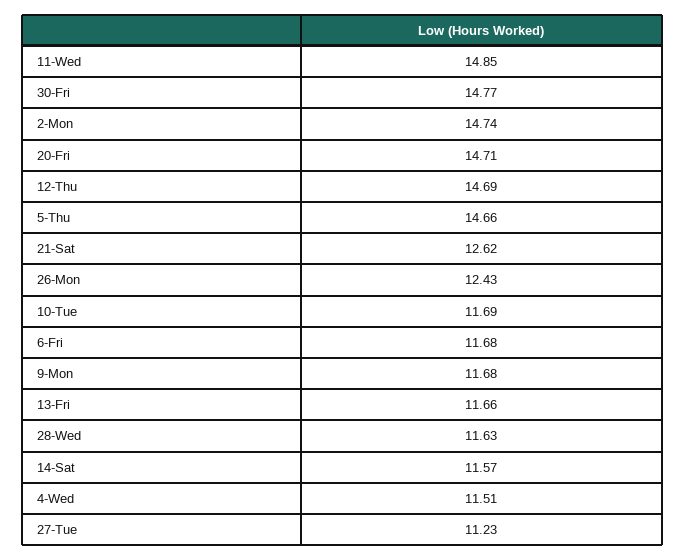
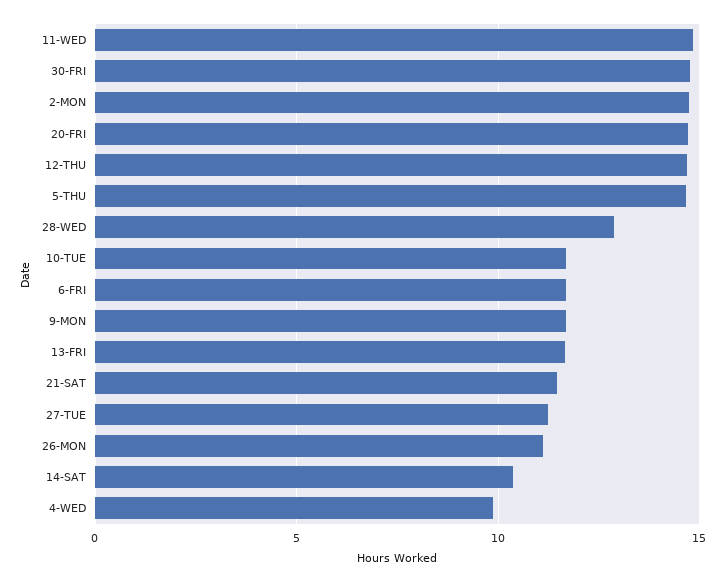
  {
    "11-Wed": 14.85,
    "30-Fri": 14.77,
    "2-Mon": 14.74,
    "20-Fri": 14.71,
    "12-Thu": 14.69,
    "5-Thu": 14.66,
-   "21-Sat": 12.62,
+   "21-Sat": 11.5,
-   "26-Mon": 12.43,
+   "26-Mon": 11,
    "10-Tue": 11.69,
    "6-Fri": 11.68,
    "9-Mon": 11.68,
    "13-Fri": 11.66,
-   "28-Wed": 11.63,
+   "28-Wed": 13,
-   "14-Sat": 11.57,
+   "14-Sat": 10.5,
-   "4-Wed": 11.51,
+   "4-Wed": 10,
    "27-Tue": 11.23
  }

